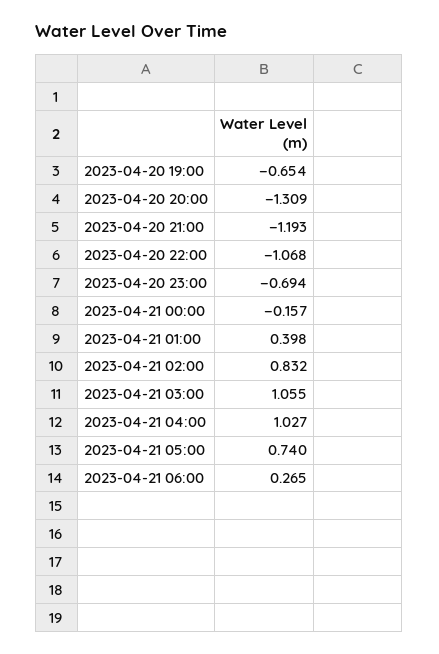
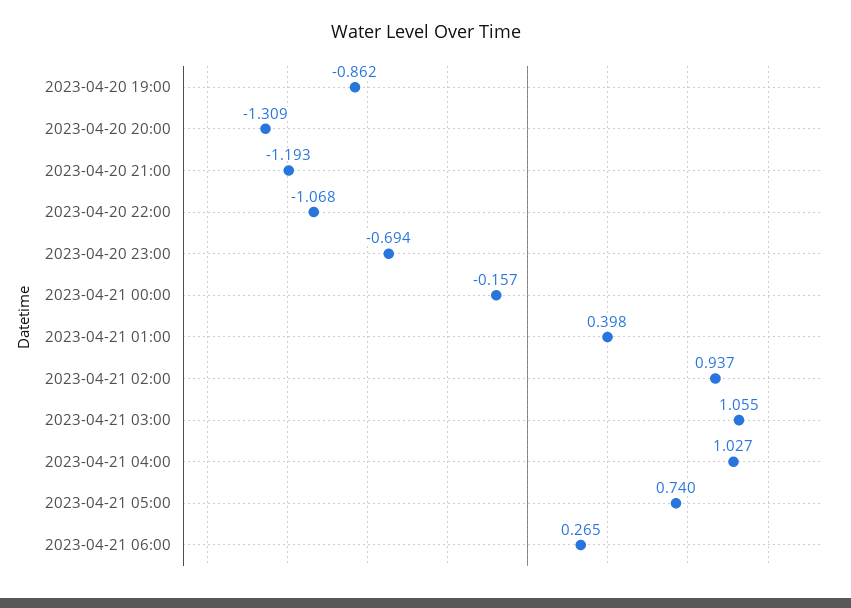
  {
-   "2023-04-20 19:00": -0.654,
+   "2023-04-20 19:00": -0.862,
    "2023-04-20 20:00": -1.309,
    "2023-04-20 21:00": -1.193,
    "2023-04-20 22:00": -1.068,
    "2023-04-20 23:00": -0.694,
    "2023-04-21 00:00": -0.157,
    "2023-04-21 01:00": 0.398,
-   "2023-04-21 02:00": 0.832,
+   "2023-04-21 02:00": 0.937,
    "2023-04-21 03:00": 1.055,
    "2023-04-21 04:00": 1.027,
    "2023-04-21 05:00": 0.74,
    "2023-04-21 06:00": 0.265
  }

